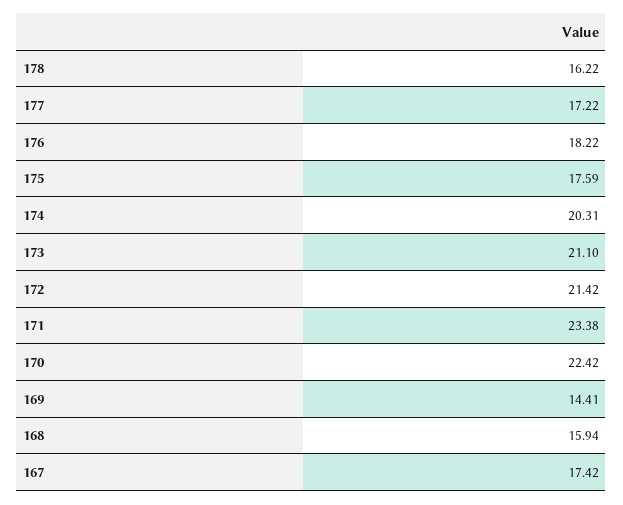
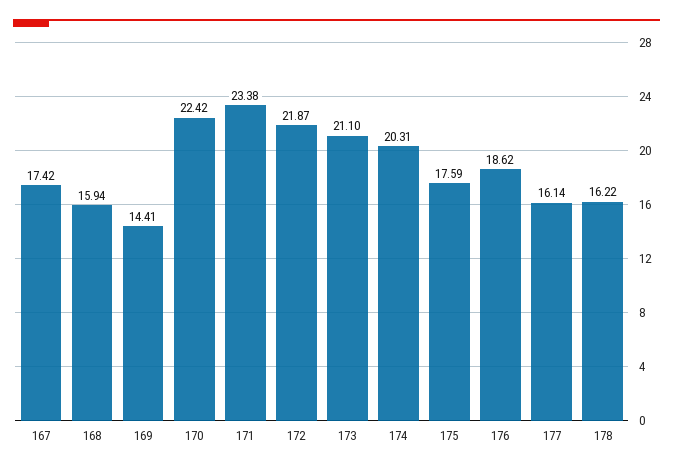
  {
    "178": 16.22,
-   "177": 17.22,
+   "177": 16.14,
-   "176": 18.22,
+   "176": 18.62,
    "175": 17.59,
    "174": 20.31,
    "173": 21.1,
-   "172": 21.42,
+   "172": 21.87,
    "171": 23.38,
    "170": 22.42,
    "169": 14.41,
    "168": 15.94,
    "167": 17.42
  }

